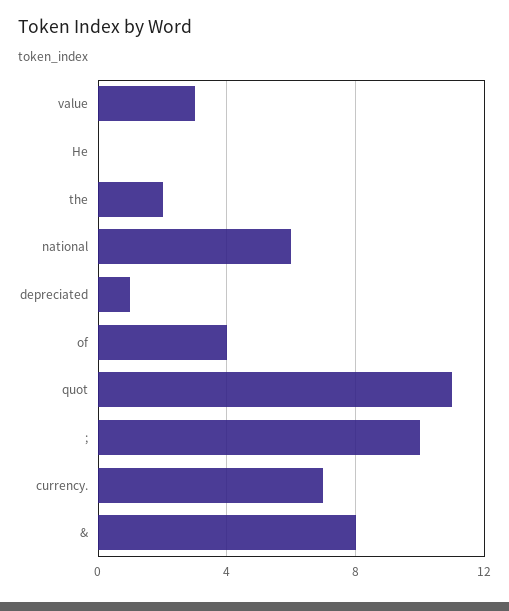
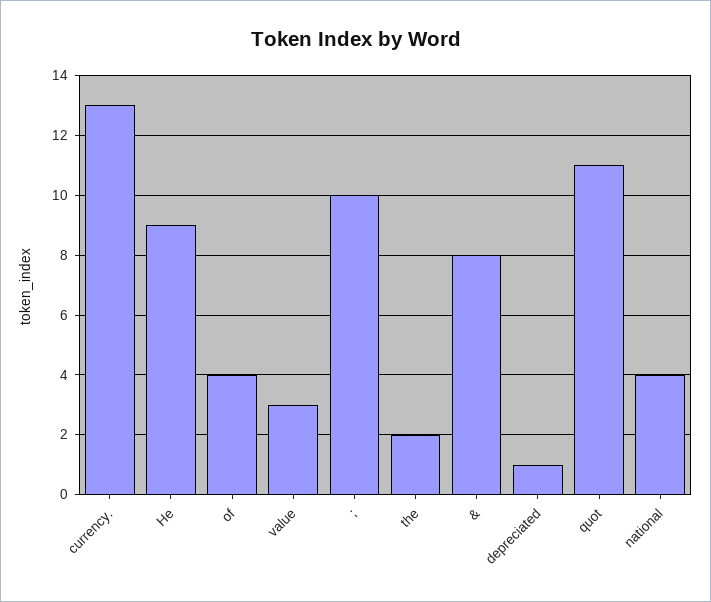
  {
    "value": 3,
-   "He": 0,
+   "He": 9,
    "the": 2,
-   "national": 6,
+   "national": 4,
    "depreciated": 1,
    "of": 4,
    "quot": 11,
    ";": 10,
-   "currency.": 7,
+   "currency.": 13,
    "&": 8
  }

